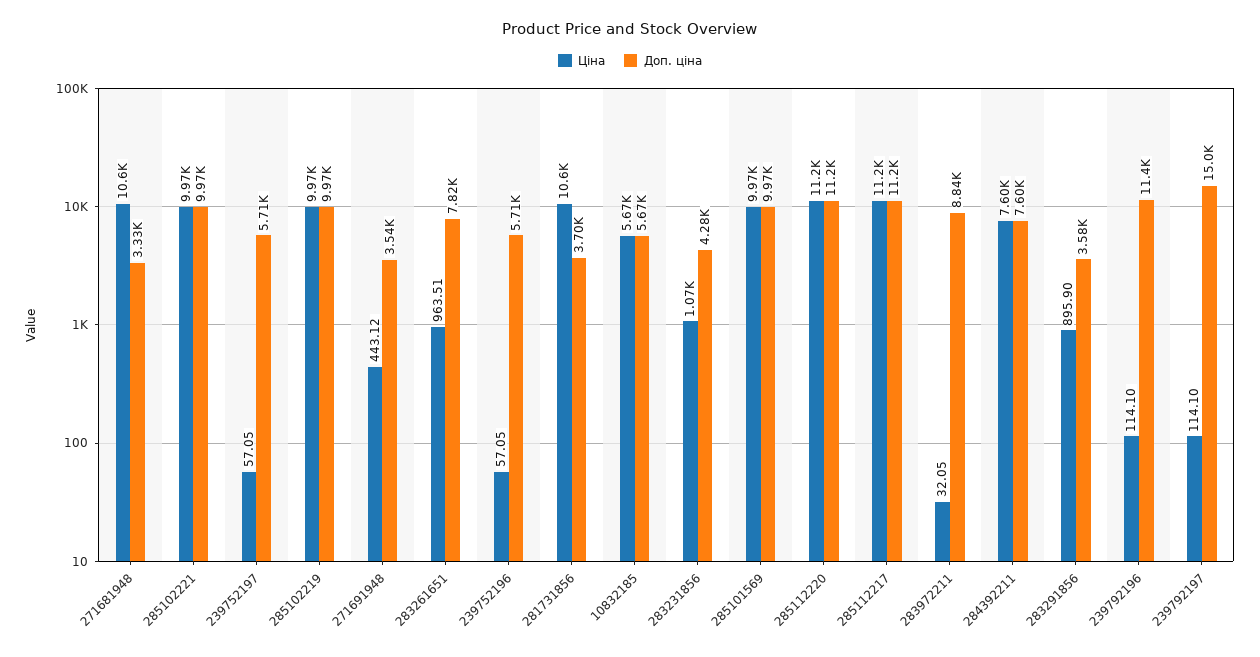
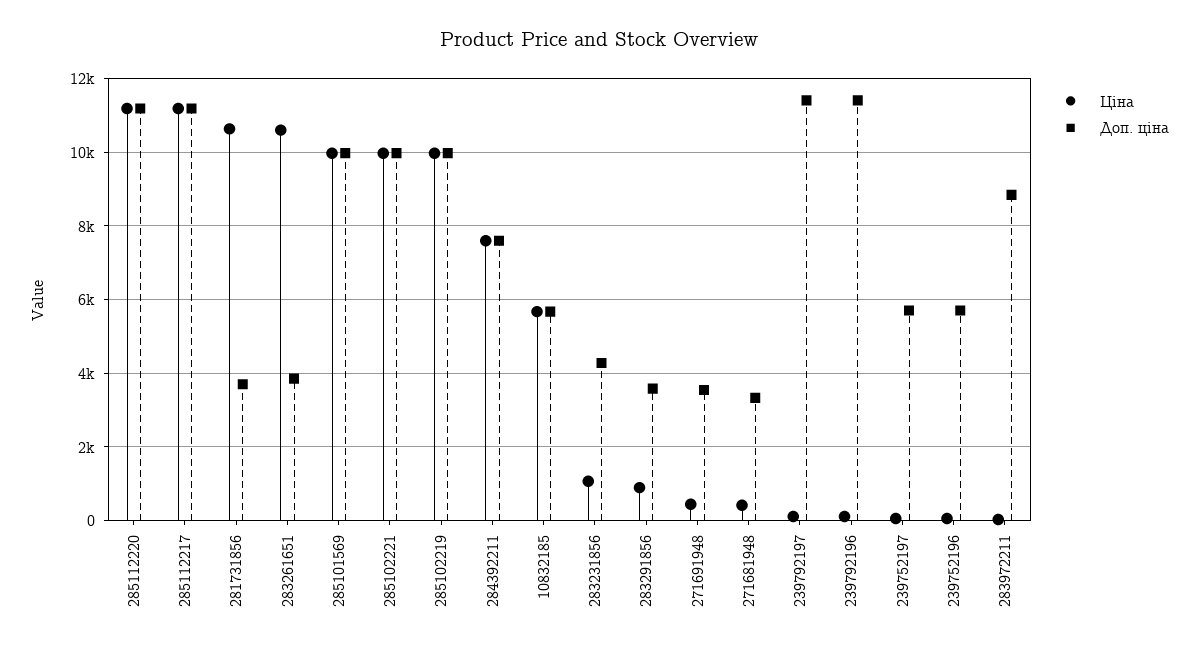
  {
    "Ціна": {
-     "271681948": 10600,
+     "271681948": 400,
      "285102221": 9970,
      "239752197": 57.05,
      "285102219": 9970,
      "271691948": 443.12,
-     "283261651": 963.51,
+     "283261651": 10600,
      "239752196": 57.05,
      "281731856": 10600,
      "10832185": 5670,
      "283231856": 1070,
      "285101569": 9970,
      "285112220": 11200,
      "285112217": 11200,
      "283972211": 32.05,
      "284392211": 7600,
      "283291856": 895.9,
      "239792196": 114.1,
      "239792197": 114.1
    },
    "Доп. ціна": {
      "271681948": 3330,
      "285102221": 9970,
      "239752197": 5710,
      "285102219": 9970,
      "271691948": 3540,
-     "283261651": 7820,
+     "283261651": 3800,
      "239752196": 5710,
      "281731856": 3700,
      "10832185": 5670,
      "283231856": 4280,
      "285101569": 9970,
      "285112220": 11200,
      "285112217": 11200,
      "283972211": 8840,
      "284392211": 7600,
      "283291856": 3580,
      "239792196": 11400,
-     "239792197": 15000
+     "239792197": 11400
    }
  }

